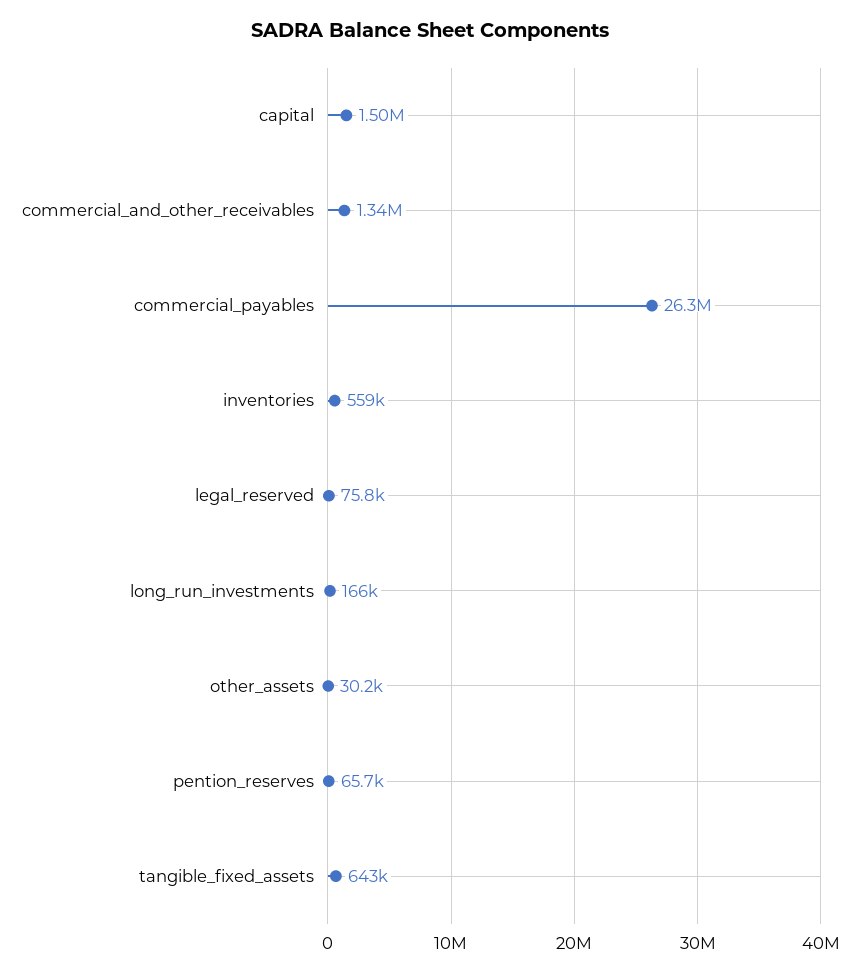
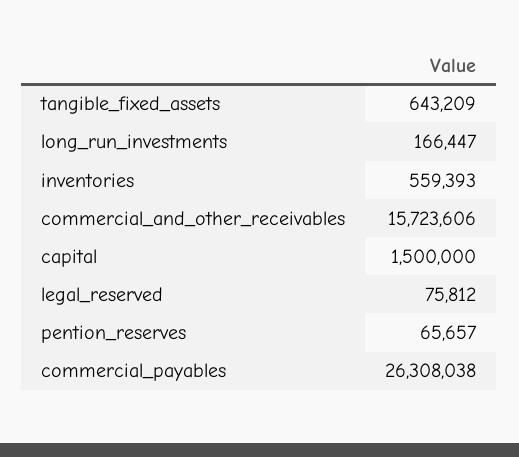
  {
    "capital": 1500000,
-   "commercial_and_other_receivables": 1340000,
+   "commercial_and_other_receivables": 15723606,
    "commercial_payables": 26308038,
    "inventories": 559393,
    "legal_reserved": 75812,
    "long_run_investments": 166447,
-   "other_assets": 30200,
    "pention_reserves": 65657,
    "tangible_fixed_assets": 643209
  }

